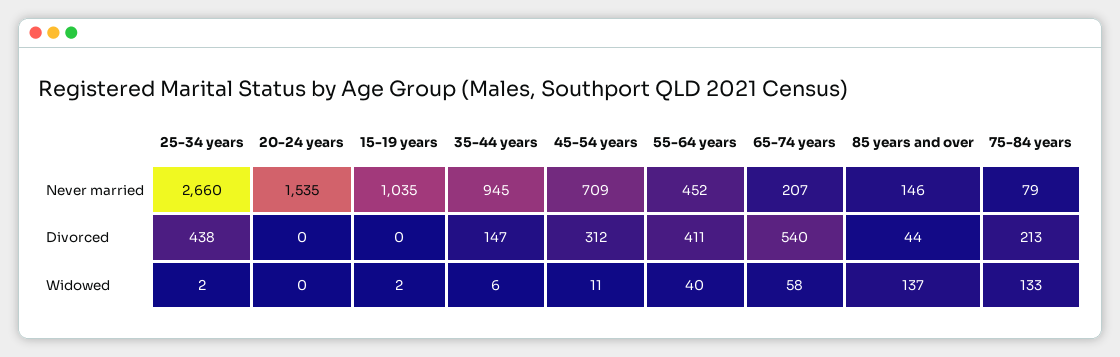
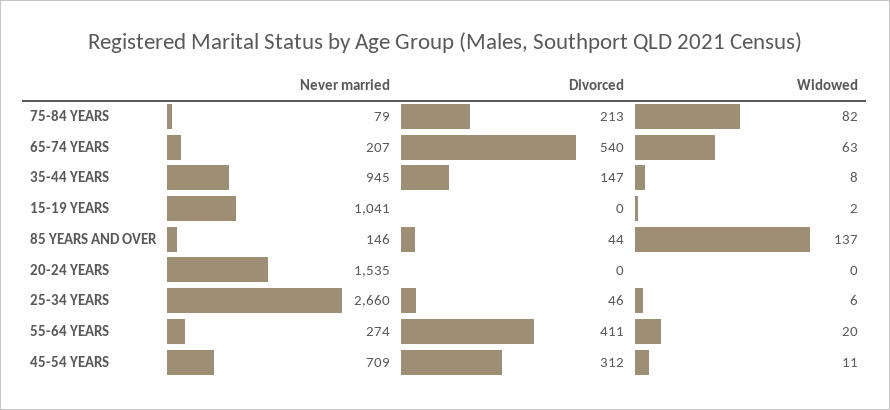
  {
    "25-34 years": {
      "Never married": 2660,
-     "Divorced": 438,
+     "Divorced": 46,
-     "Widowed": 2
+     "Widowed": 6
    },
    "20-24 years": {
      "Never married": 1535,
      "Divorced": 0,
      "Widowed": 0
    },
    "15-19 years": {
-     "Never married": 1035,
+     "Never married": 1041,
      "Divorced": 0,
      "Widowed": 2
    },
    "35-44 years": {
      "Never married": 945,
      "Divorced": 147,
-     "Widowed": 6
+     "Widowed": 8
    },
    "45-54 years": {
      "Never married": 709,
      "Divorced": 312,
      "Widowed": 11
    },
    "55-64 years": {
-     "Never married": 452,
+     "Never married": 274,
      "Divorced": 411,
-     "Widowed": 40
+     "Widowed": 20
    },
    "65-74 years": {
      "Never married": 207,
      "Divorced": 540,
-     "Widowed": 58
+     "Widowed": 63
    },
    "85 years and over": {
      "Never married": 146,
      "Divorced": 44,
      "Widowed": 137
    },
    "75-84 years": {
      "Never married": 79,
      "Divorced": 213,
-     "Widowed": 133
+     "Widowed": 82
    }
  }

